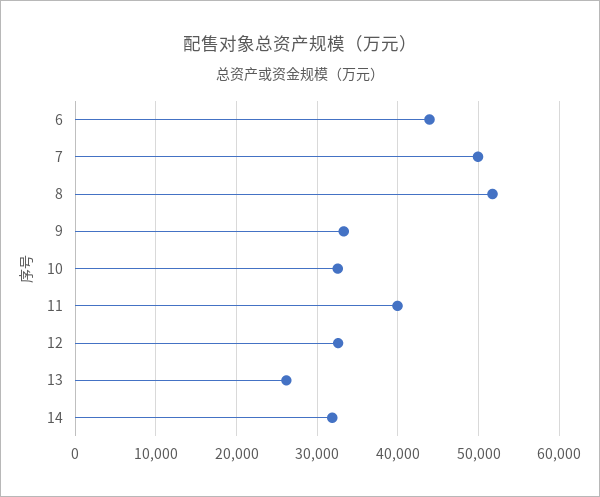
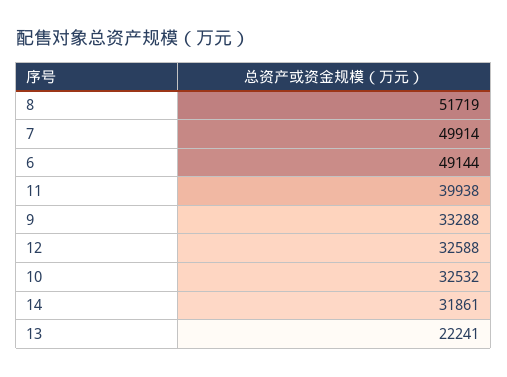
  {
-   "6": 44000,
+   "6": 49144,
    "7": 49914,
    "8": 51719,
    "9": 33288,
    "10": 32532,
    "11": 39938,
    "12": 32588,
-   "13": 26000,
+   "13": 22241,
    "14": 31861
  }

